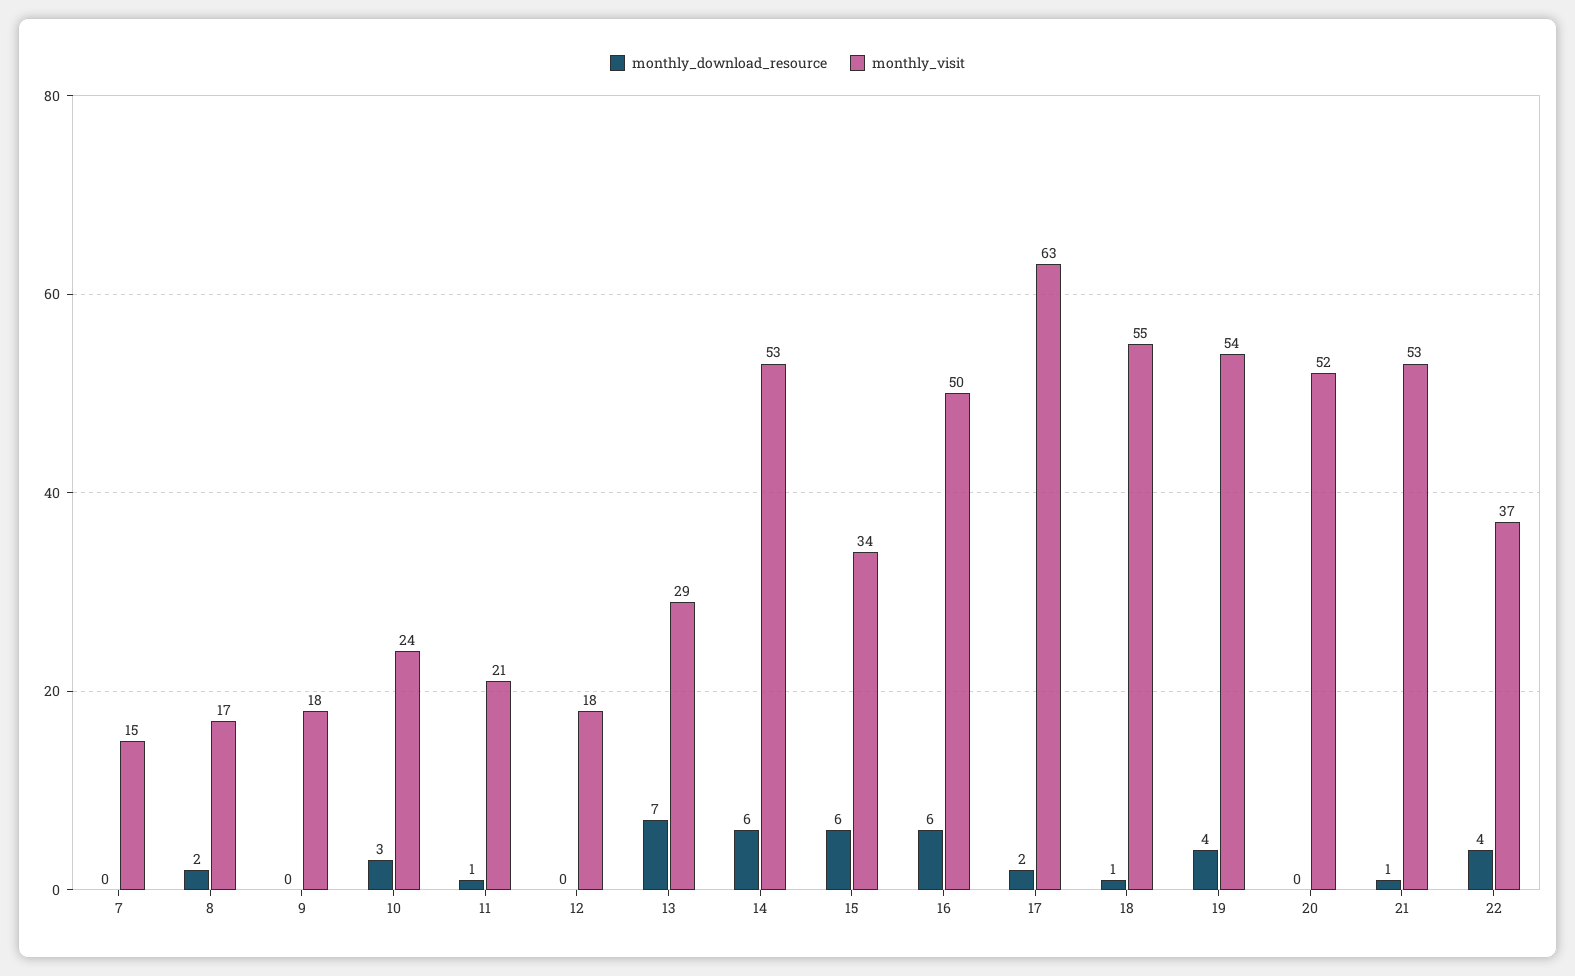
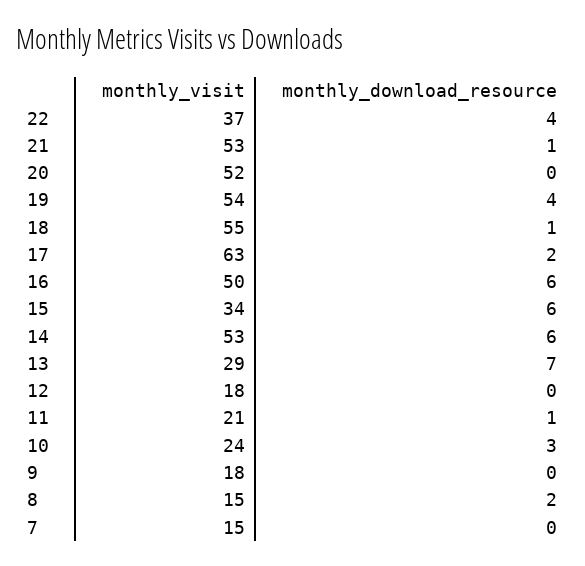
  {
    "monthly_download_resource": {
      "7": 0,
      "8": 2,
      "9": 0,
      "10": 3,
      "11": 1,
      "12": 0,
      "13": 7,
      "14": 6,
      "15": 6,
      "16": 6,
      "17": 2,
      "18": 1,
      "19": 4,
      "20": 0,
      "21": 1,
      "22": 4
    },
    "monthly_visit": {
      "7": 15,
-     "8": 17,
+     "8": 15,
      "9": 18,
      "10": 24,
      "11": 21,
      "12": 18,
      "13": 29,
      "14": 53,
      "15": 34,
      "16": 50,
      "17": 63,
      "18": 55,
      "19": 54,
      "20": 52,
      "21": 53,
      "22": 37
    }
  }

